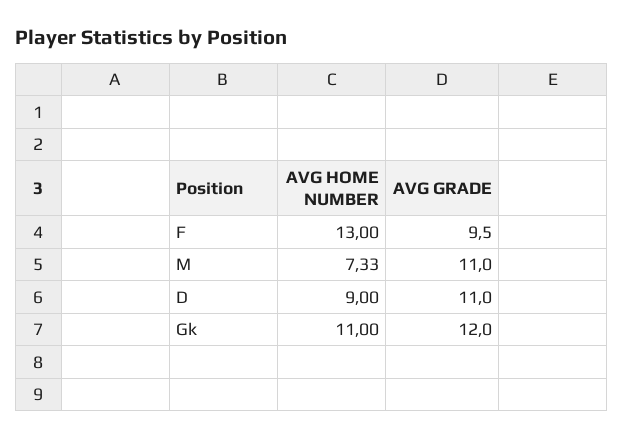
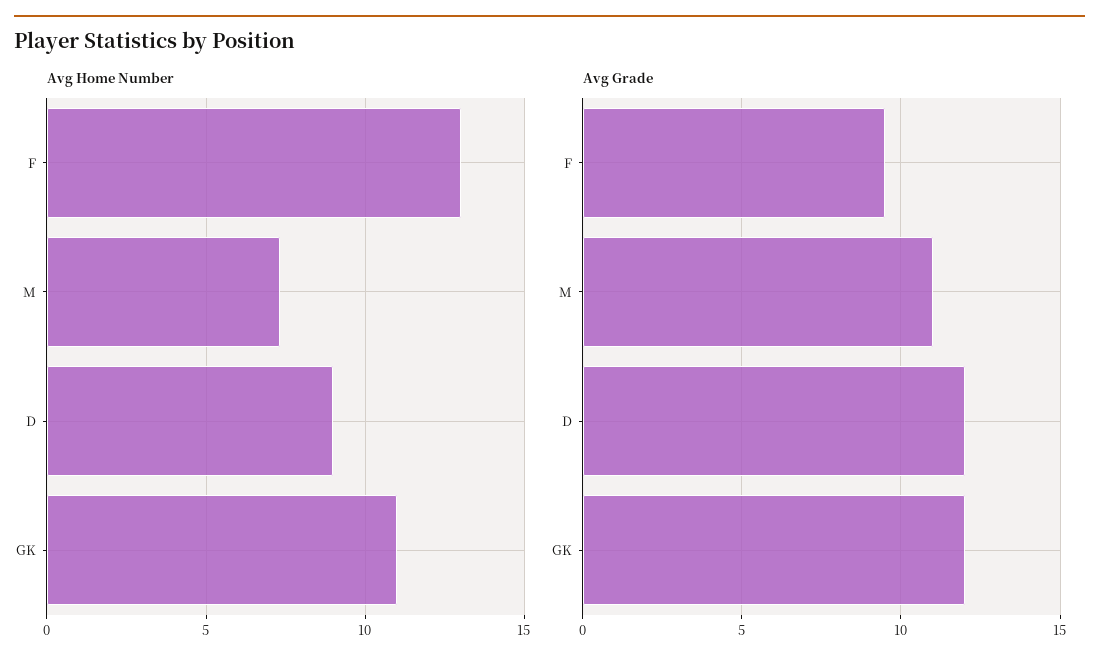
  {
    "AVG HOME NUMBER": {
      "F": 13,
      "M": 7.33,
      "D": 9,
      "Gk": 11
    },
    "AVG GRADE": {
      "F": 9.5,
      "M": 11,
-     "D": 11,
+     "D": 12,
      "Gk": 12
    }
  }

